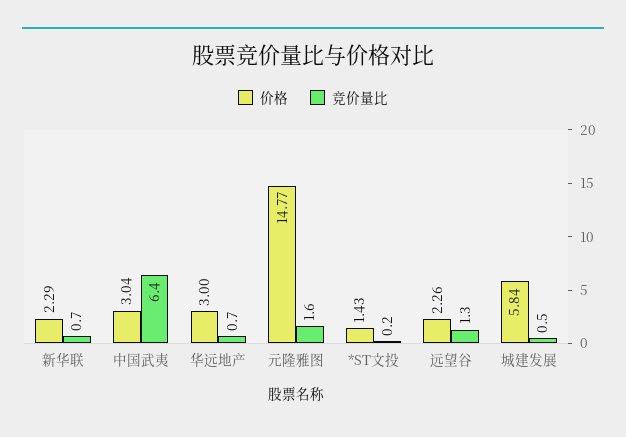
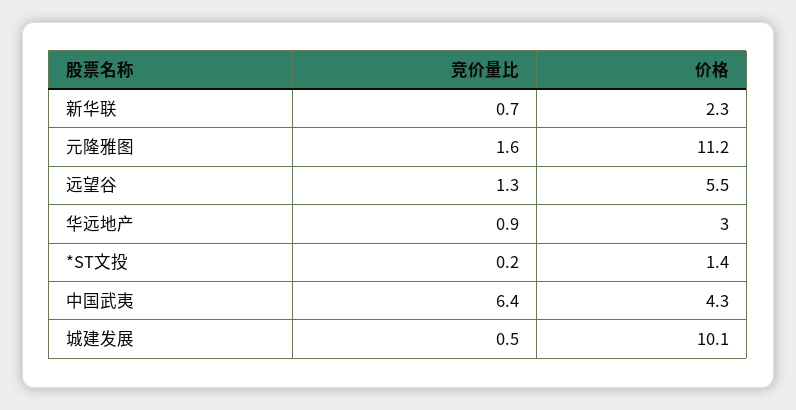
  {
    "价格": {
      "新华联": 2.29,
-     "中国武夷": 3.04,
+     "中国武夷": 4.3,
      "华远地产": 3,
-     "元隆雅图": 14.77,
+     "元隆雅图": 11.2,
      "*ST文投": 1.43,
-     "远望谷": 2.26,
+     "远望谷": 5.5,
-     "城建发展": 5.84
+     "城建发展": 10.1
    },
    "竞价量比": {
      "新华联": 0.7,
      "中国武夷": 6.4,
-     "华远地产": 0.7,
+     "华远地产": 0.9,
      "元隆雅图": 1.6,
      "*ST文投": 0.2,
      "远望谷": 1.3,
      "城建发展": 0.5
    }
  }

